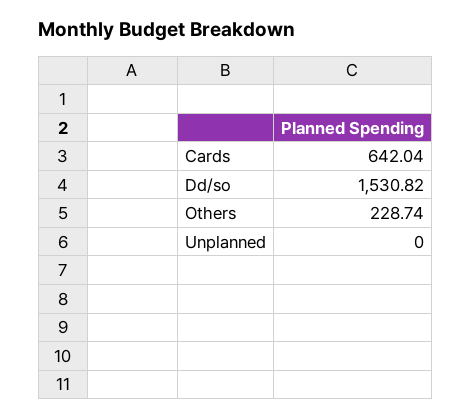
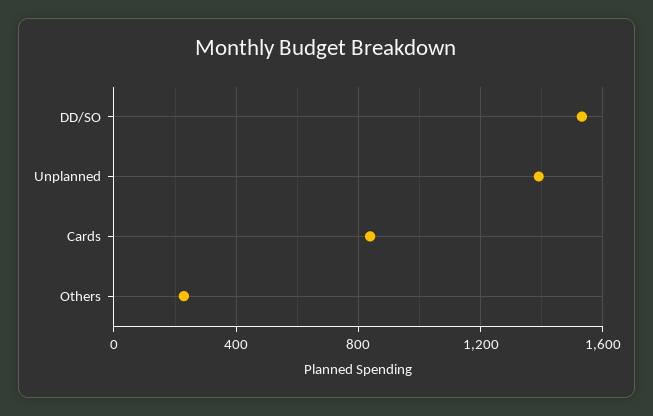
  {
-   "Cards": 642.04,
+   "Cards": 850,
    "Dd/so": 1530.82,
    "Others": 228.74,
-   "Unplanned": 0
+   "Unplanned": 1400
  }

